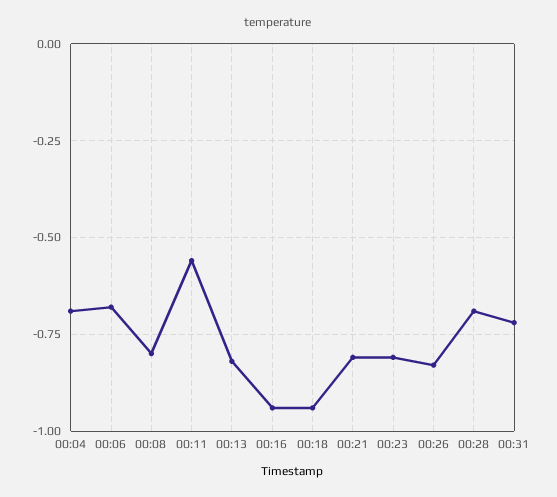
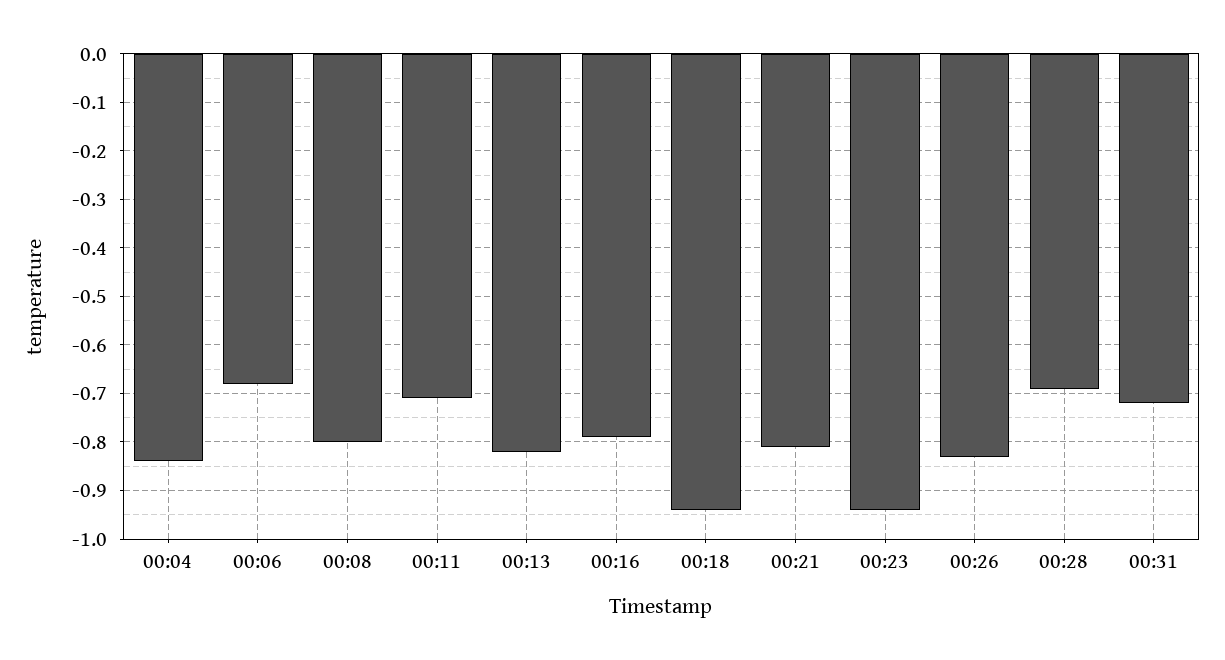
  {
-   "00:04": -0.7,
+   "00:04": -0.85,
    "00:06": -0.7,
    "00:08": -0.8,
-   "00:11": -0.55,
+   "00:11": -0.7,
    "00:13": -0.8,
-   "00:16": -0.95,
+   "00:16": -0.8,
    "00:18": -0.95,
    "00:21": -0.8,
-   "00:23": -0.8,
+   "00:23": -0.95,
    "00:26": -0.85,
    "00:28": -0.7,
    "00:31": -0.7
  }

